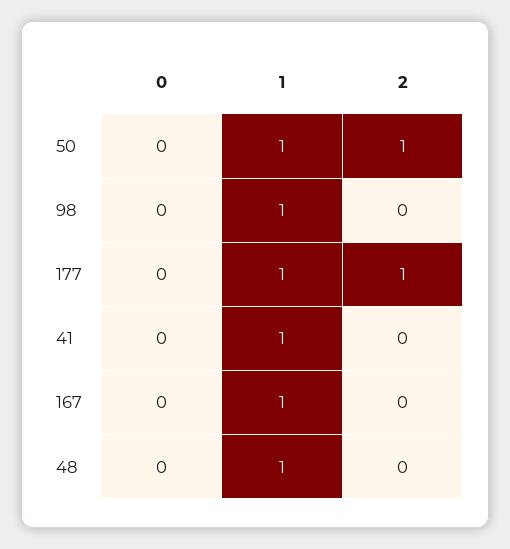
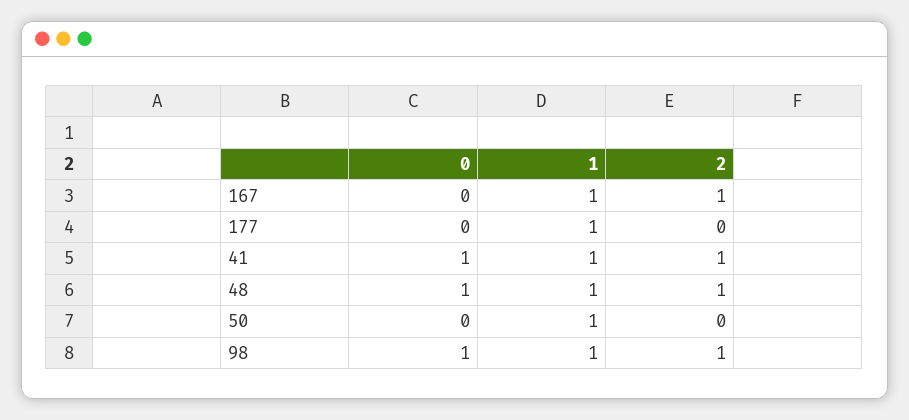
  {
    "0": {
      "50": 0,
-     "98": 0,
+     "98": 1,
      "177": 0,
-     "41": 0,
+     "41": 1,
      "167": 0,
-     "48": 0
+     "48": 1
    },
    "1": {
      "50": 1,
      "98": 1,
      "177": 1,
      "41": 1,
      "167": 1,
      "48": 1
    },
    "2": {
-     "50": 1,
+     "50": 0,
-     "98": 0,
+     "98": 1,
-     "177": 1,
+     "177": 0,
-     "41": 0,
+     "41": 1,
-     "167": 0,
+     "167": 1,
-     "48": 0
+     "48": 1
    }
  }

